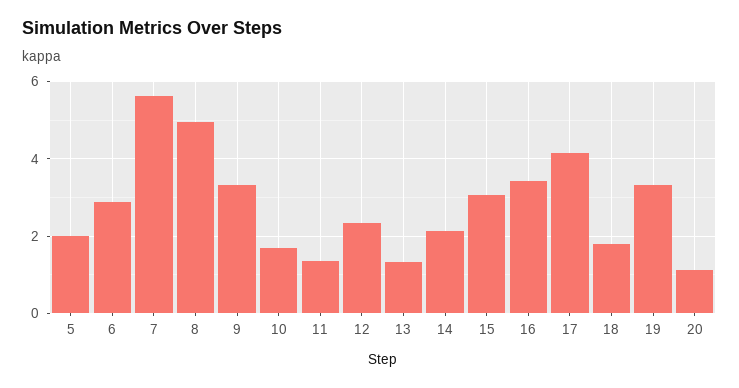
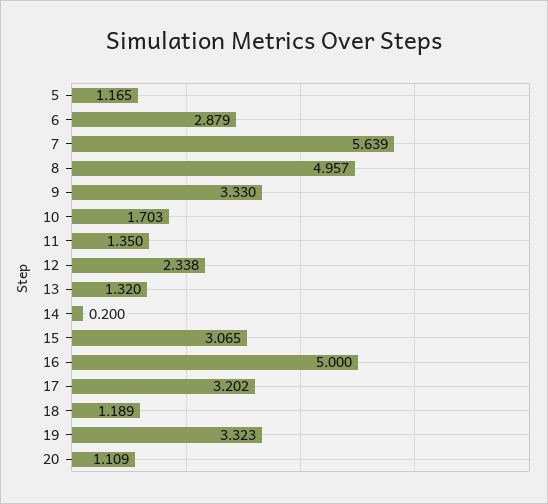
  {
-   "5": 2,
+   "5": 1.165,
    "6": 2.879,
    "7": 5.639,
    "8": 4.957,
    "9": 3.33,
    "10": 1.703,
    "11": 1.35,
    "12": 2.338,
    "13": 1.32,
-   "14": 2.2,
+   "14": 0.2,
    "15": 3.065,
-   "16": 3.4,
+   "16": 5,
-   "17": 4.2,
+   "17": 3.202,
-   "18": 1.8,
+   "18": 1.189,
    "19": 3.323,
    "20": 1.109
  }

